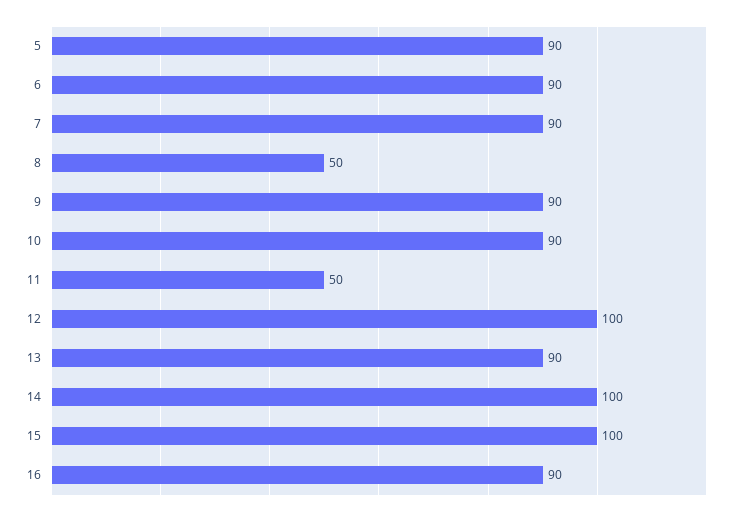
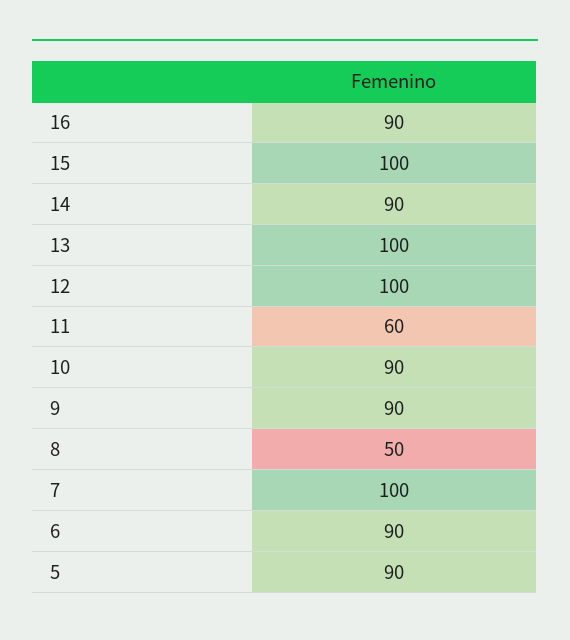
  {
    "5": 90,
    "6": 90,
-   "7": 90,
+   "7": 100,
    "8": 50,
    "9": 90,
    "10": 90,
-   "11": 50,
+   "11": 60,
    "12": 100,
-   "13": 90,
+   "13": 100,
-   "14": 100,
+   "14": 90,
    "15": 100,
    "16": 90
  }

